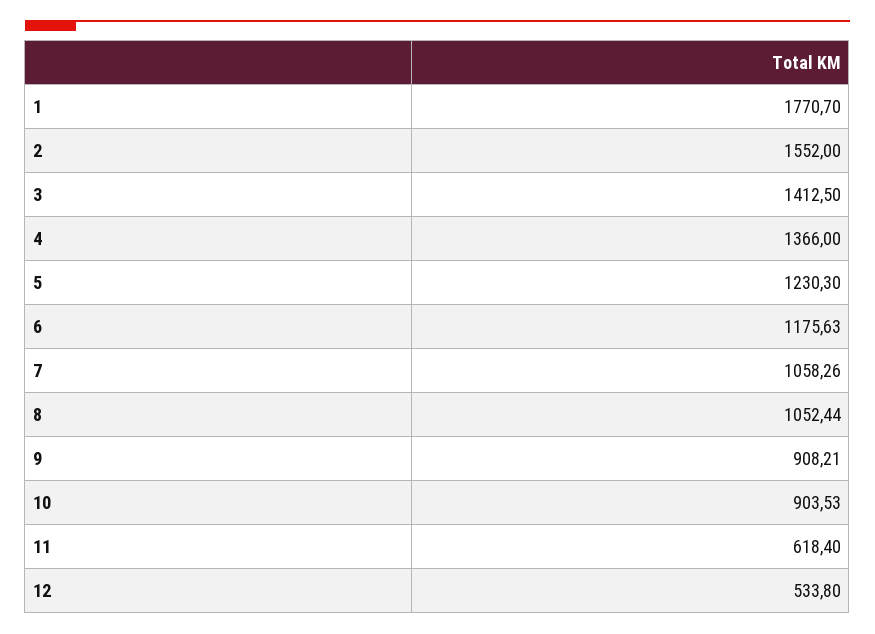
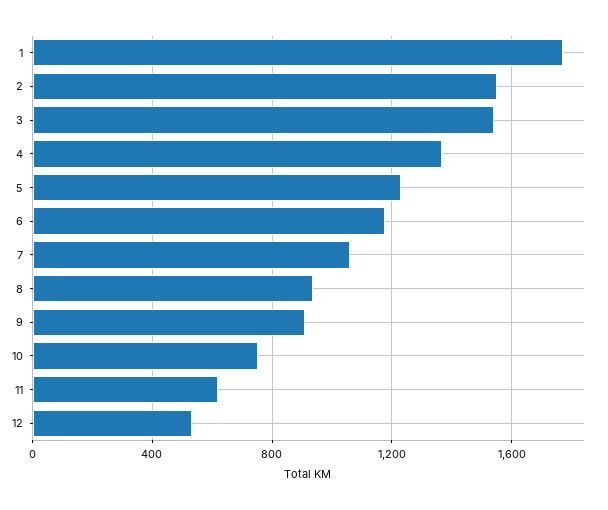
  {
    "1": 1770.7,
    "2": 1552,
-   "3": 1412.5,
+   "3": 1550,
    "4": 1366,
    "5": 1230.3,
    "6": 1175.63,
    "7": 1058.26,
-   "8": 1052.44,
+   "8": 950,
    "9": 908.21,
-   "10": 903.53,
+   "10": 750,
    "11": 618.4,
    "12": 533.8
  }

